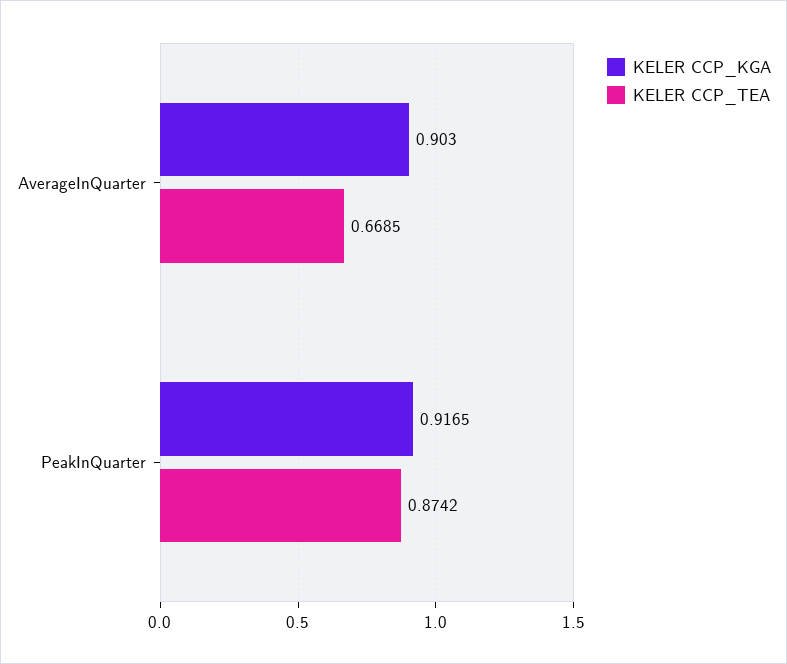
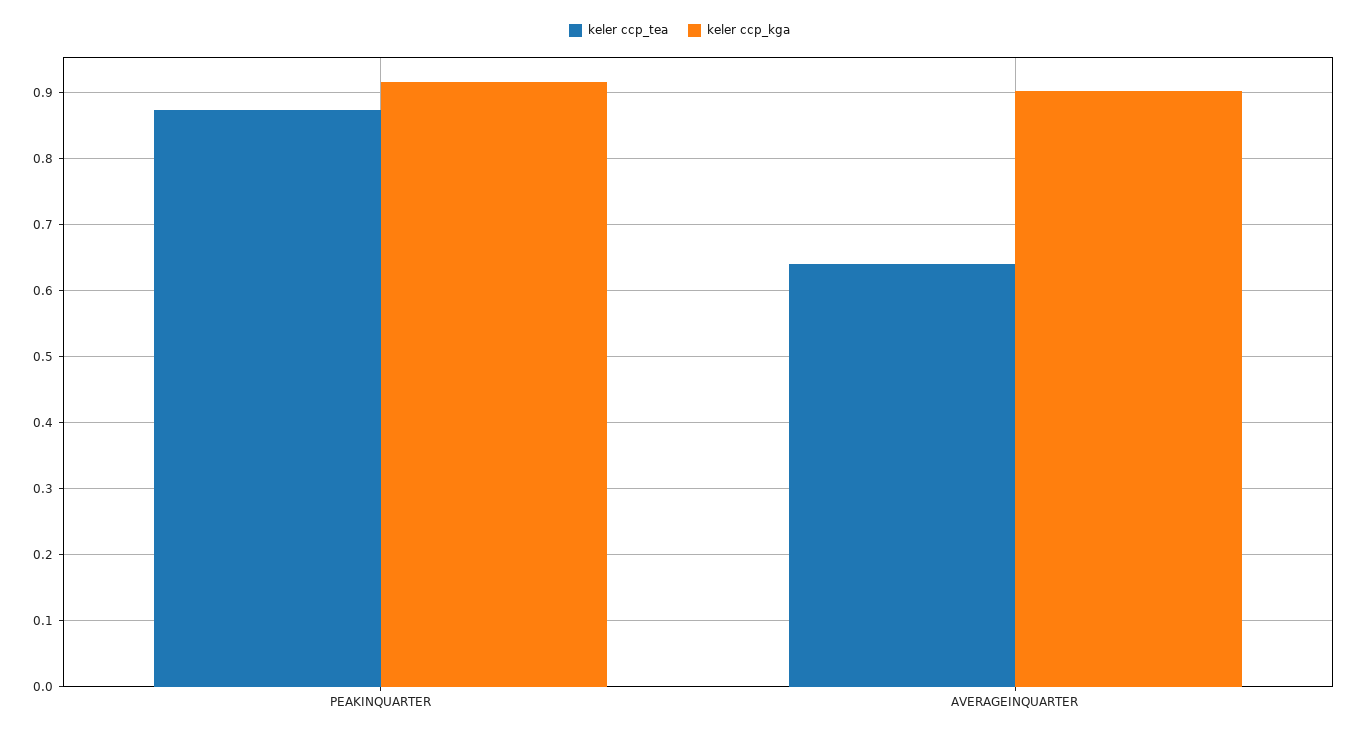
  {
    "KELER CCP_KGA": {
      "AverageInQuarter": 0.903,
      "PeakInQuarter": 0.9165
    },
    "KELER CCP_TEA": {
-     "AverageInQuarter": 0.6685,
+     "AverageInQuarter": 0.64,
      "PeakInQuarter": 0.8742
    }
  }

